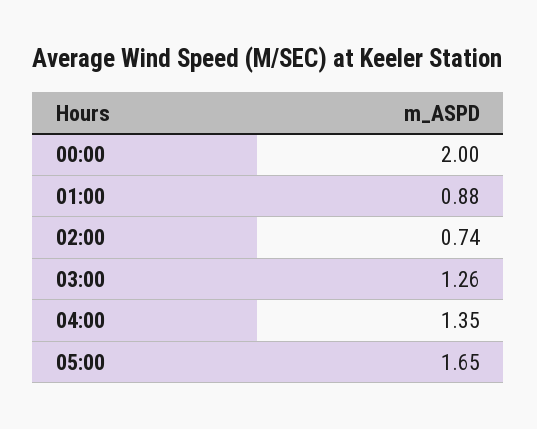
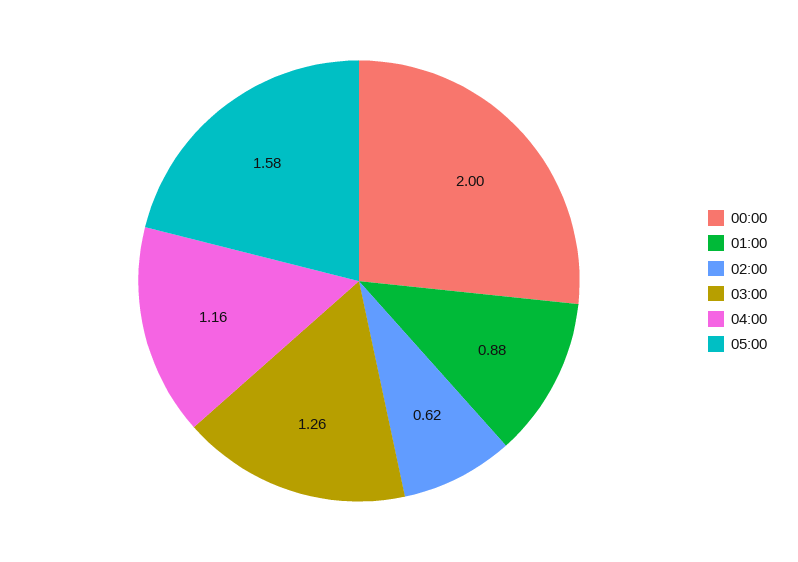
  {
    "00:00": 2,
    "01:00": 0.88,
-   "02:00": 0.74,
+   "02:00": 0.62,
    "03:00": 1.26,
-   "04:00": 1.35,
+   "04:00": 1.16,
-   "05:00": 1.65
+   "05:00": 1.58
  }

